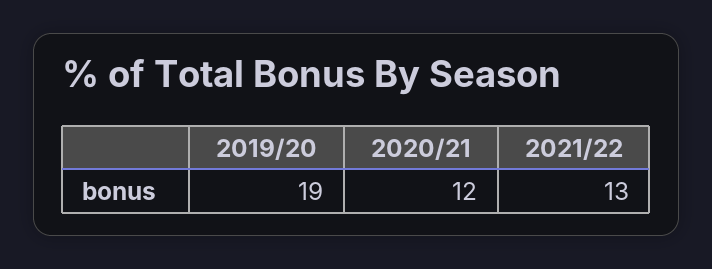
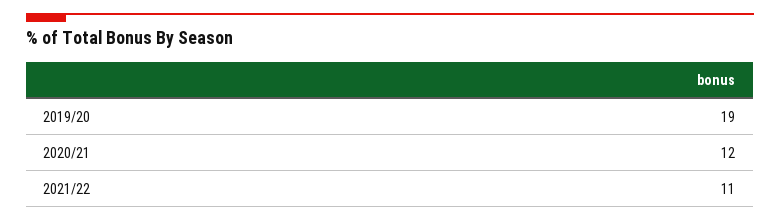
  {
    "2019/20": 19,
    "2020/21": 12,
-   "2021/22": 13
+   "2021/22": 11
  }

